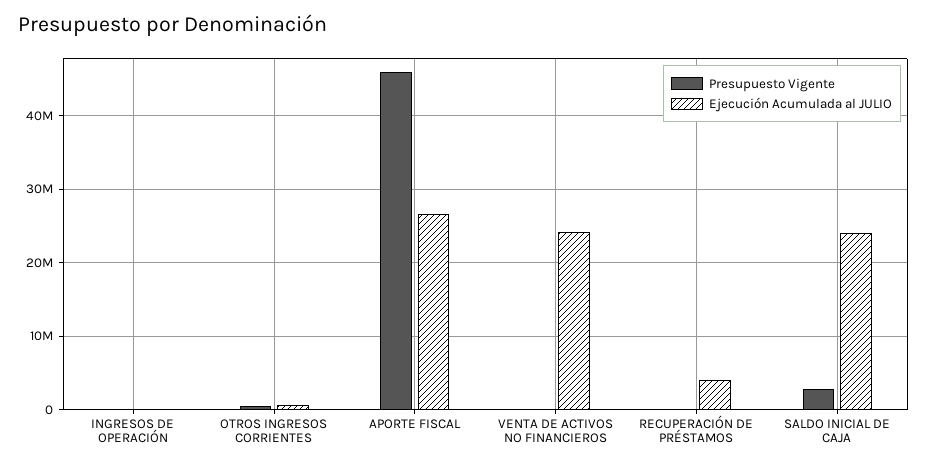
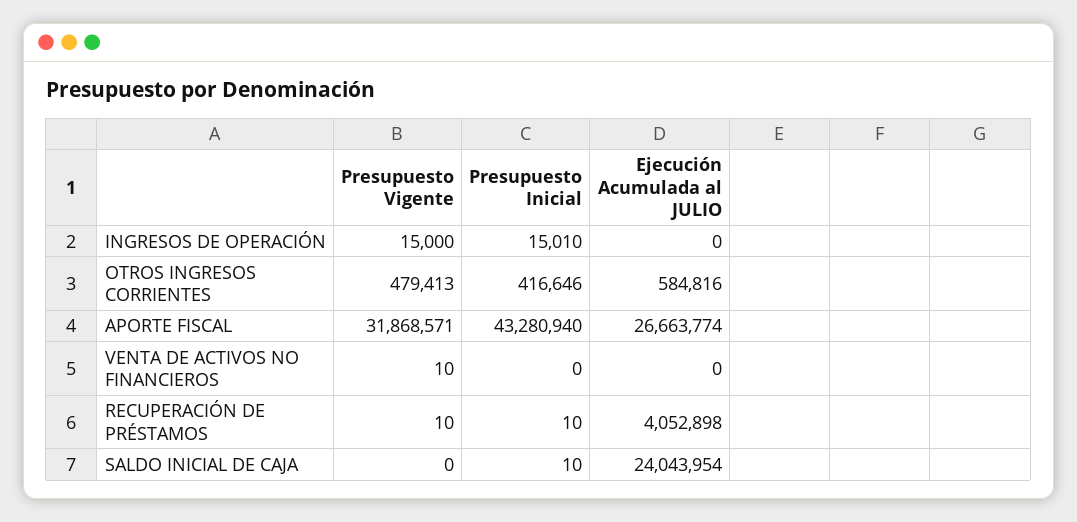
  {
    "Presupuesto Vigente": {
      "INGRESOS DE OPERACIÓN": 15000,
      "OTROS INGRESOS CORRIENTES": 479413,
-     "APORTE FISCAL": 46000000,
+     "APORTE FISCAL": 31868571,
      "VENTA DE ACTIVOS NO FINANCIEROS": 10,
      "RECUPERACIÓN DE PRÉSTAMOS": 10,
-     "SALDO INICIAL DE CAJA": 3000000
+     "SALDO INICIAL DE CAJA": 0
    },
    "Ejecución Acumulada al JULIO": {
      "INGRESOS DE OPERACIÓN": 0,
      "OTROS INGRESOS CORRIENTES": 584816,
      "APORTE FISCAL": 26663774,
-     "VENTA DE ACTIVOS NO FINANCIEROS": 24000000,
+     "VENTA DE ACTIVOS NO FINANCIEROS": 0,
      "RECUPERACIÓN DE PRÉSTAMOS": 4052898,
      "SALDO INICIAL DE CAJA": 24043954
-   }
+   },
+   "Presupuesto Inicial": {
+     "INGRESOS DE OPERACIÓN": 15010,
+     "OTROS INGRESOS CORRIENTES": 416646,
+     "APORTE FISCAL": 43280940,
+     "VENTA DE ACTIVOS NO FINANCIEROS": 0,
+     "RECUPERACIÓN DE PRÉSTAMOS": 10,
+     "SALDO INICIAL DE CAJA": 10
+   }
  }

